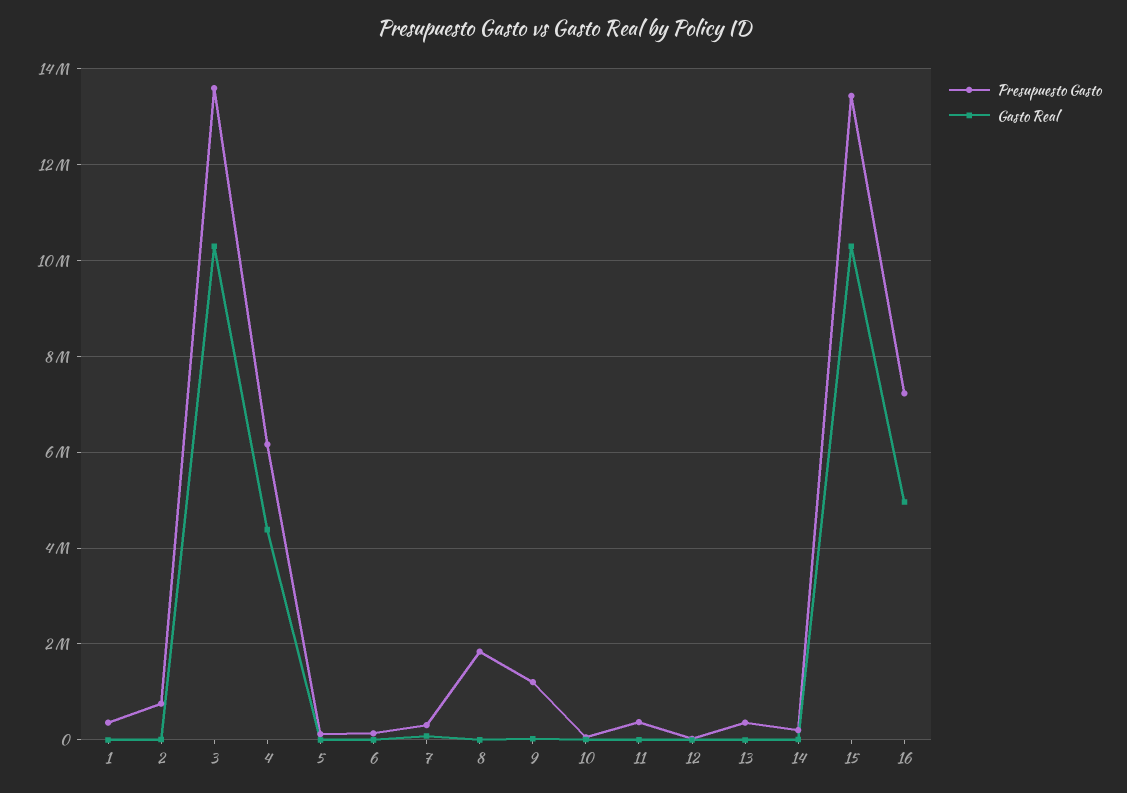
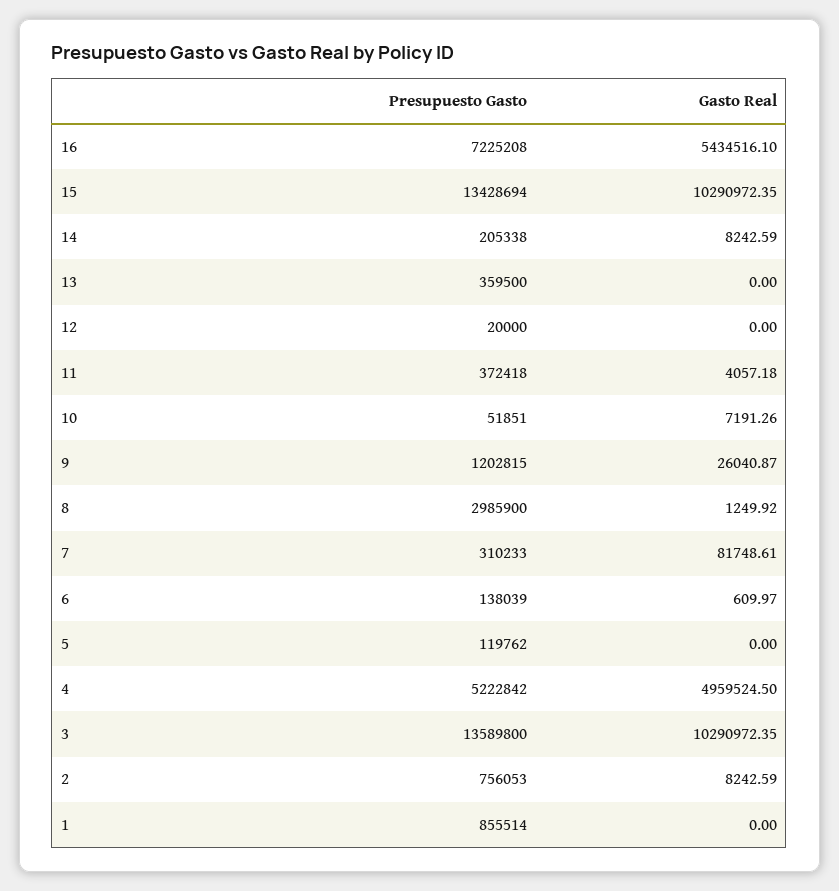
  {
    "Presupuesto Gasto": {
-     "1": 400000,
+     "1": 855514,
      "2": 756053,
      "3": 13589800,
-     "4": 6200000,
+     "4": 5222842,
      "5": 119762,
      "6": 138039,
      "7": 310233,
-     "8": 1800000,
+     "8": 2985900,
      "9": 1202815,
      "10": 51851,
      "11": 372418,
      "12": 20000,
      "13": 359500,
      "14": 205338,
      "15": 13428694,
      "16": 7225208
    },
    "Gasto Real": {
      "1": 0,
      "2": 8242.59,
      "3": 10290972.35,
-     "4": 4400000,
+     "4": 4959524.5,
      "5": 0,
      "6": 609.97,
      "7": 81748.61,
      "8": 1249.92,
      "9": 26040.87,
      "10": 7191.26,
      "11": 4057.18,
      "12": 0,
      "13": 0,
      "14": 8242.59,
      "15": 10290972.35,
-     "16": 5000000
+     "16": 5434516.1
    }
  }

